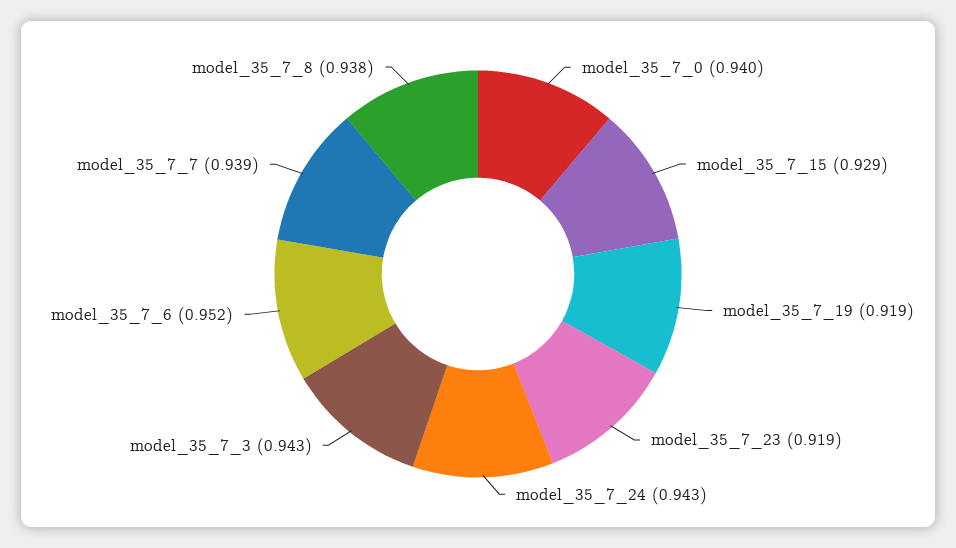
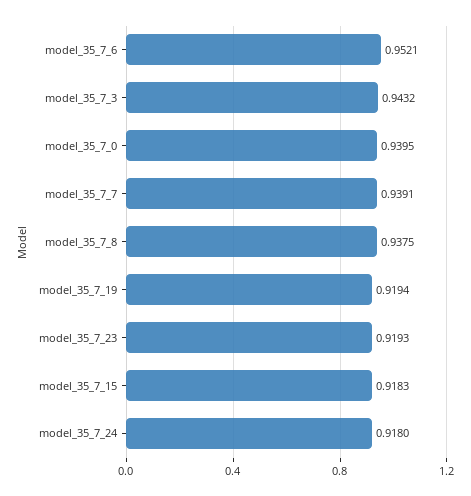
  {
    "model_35_7_0": 0.9395,
-   "model_35_7_15": 0.929,
+   "model_35_7_15": 0.9183,
    "model_35_7_19": 0.9194,
    "model_35_7_23": 0.9193,
-   "model_35_7_24": 0.943,
+   "model_35_7_24": 0.918,
    "model_35_7_3": 0.9432,
    "model_35_7_6": 0.9521,
    "model_35_7_7": 0.9391,
    "model_35_7_8": 0.9375
  }

